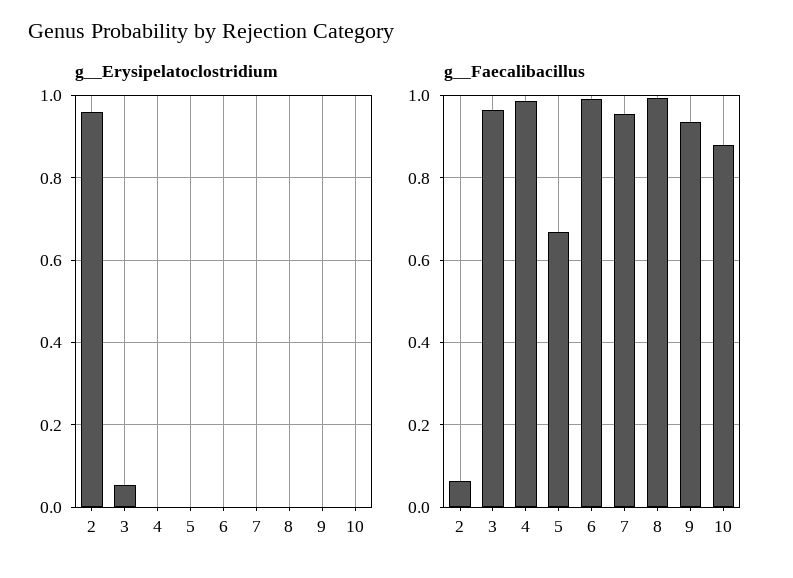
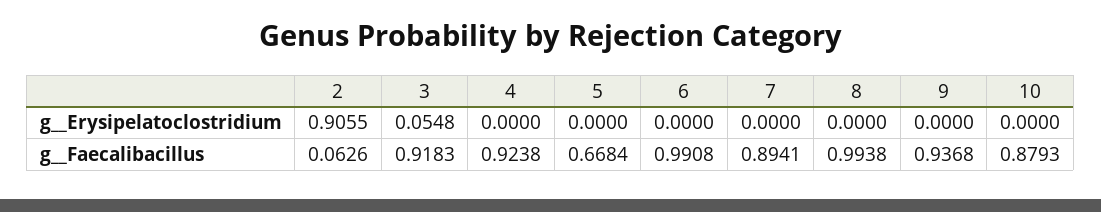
  {
    "g__Erysipelatoclostridium": {
-     "2": 0.96,
+     "2": 0.9055,
      "3": 0.0548,
      "4": 0,
      "5": 0,
      "6": 0,
      "7": 0,
      "8": 0,
      "9": 0,
      "10": 0
    },
    "g__Faecalibacillus": {
      "2": 0.0626,
-     "3": 0.96,
+     "3": 0.9183,
-     "4": 0.98,
+     "4": 0.9238,
      "5": 0.6684,
      "6": 0.9908,
-     "7": 0.96,
+     "7": 0.8941,
      "8": 0.9938,
      "9": 0.9368,
      "10": 0.8793
    }
  }

